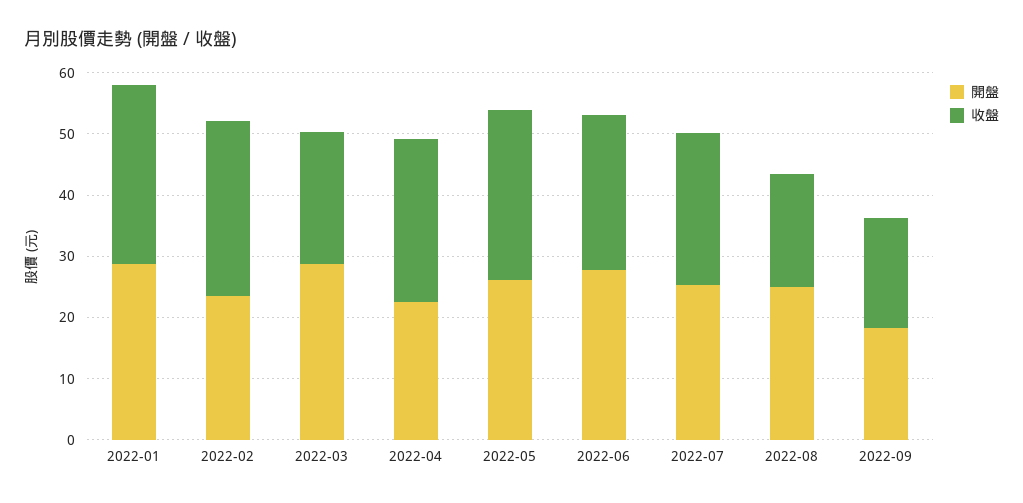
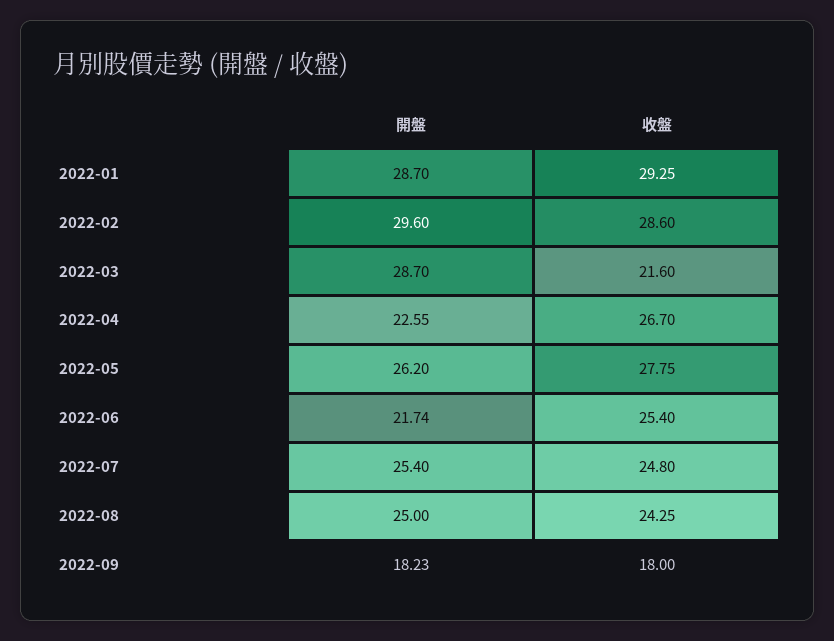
  {
    "開盤": {
      "2022-01": 28.7,
-     "2022-02": 24,
+     "2022-02": 29.6,
      "2022-03": 28.7,
      "2022-04": 22.55,
      "2022-05": 26.2,
-     "2022-06": 28,
+     "2022-06": 21.74,
      "2022-07": 25.4,
      "2022-08": 25,
      "2022-09": 18.23
    },
    "收盤": {
      "2022-01": 29.25,
      "2022-02": 28.6,
      "2022-03": 21.6,
      "2022-04": 26.7,
      "2022-05": 27.75,
      "2022-06": 25.4,
      "2022-07": 24.8,
-     "2022-08": 18,
+     "2022-08": 24.25,
      "2022-09": 18
    }
  }

